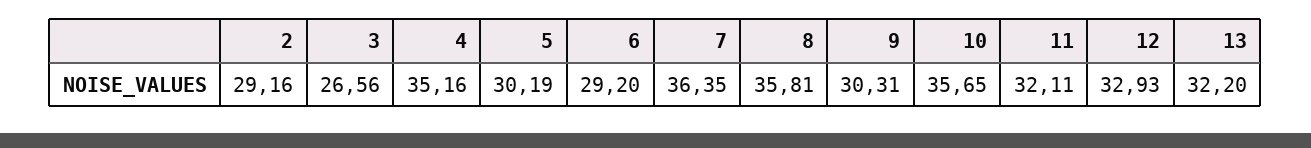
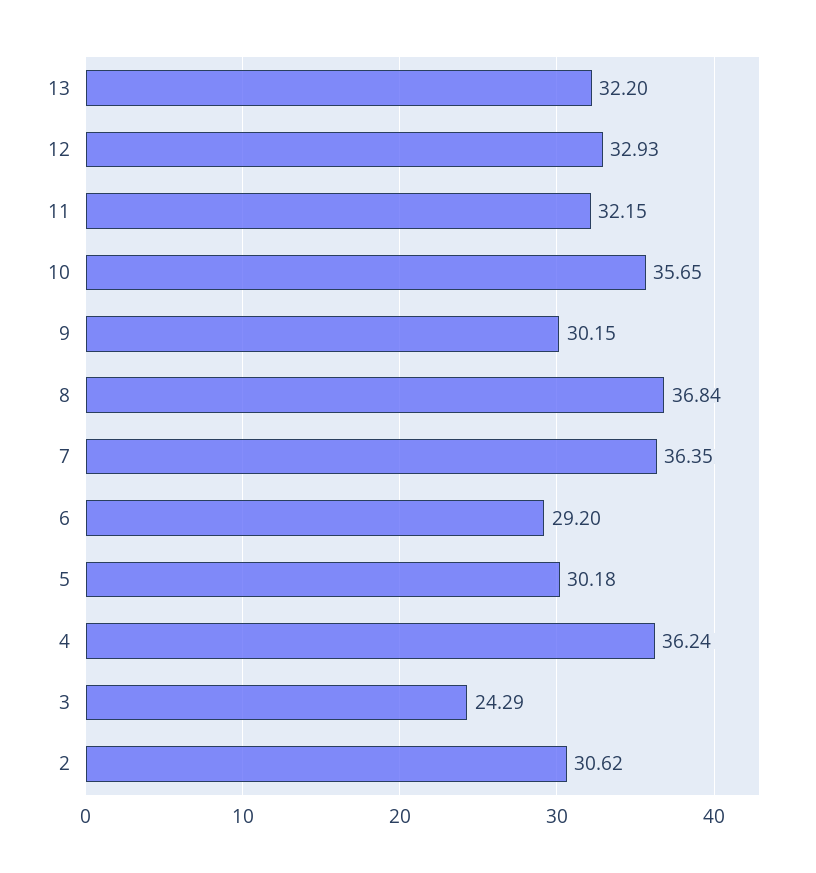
  {
-   "2": 29.16,
+   "2": 30.62,
-   "3": 26.56,
+   "3": 24.29,
-   "4": 35.16,
+   "4": 36.24,
-   "5": 30.19,
+   "5": 30.18,
    "6": 29.2,
    "7": 36.35,
-   "8": 35.81,
+   "8": 36.84,
-   "9": 30.31,
+   "9": 30.15,
    "10": 35.65,
-   "11": 32.11,
+   "11": 32.15,
    "12": 32.93,
    "13": 32.2
  }

